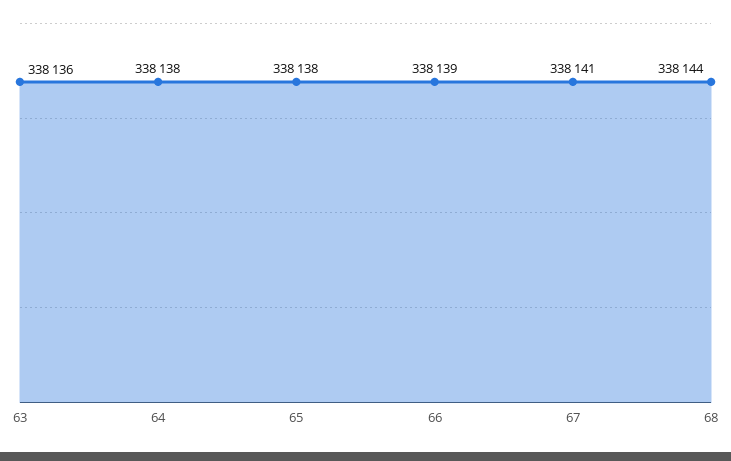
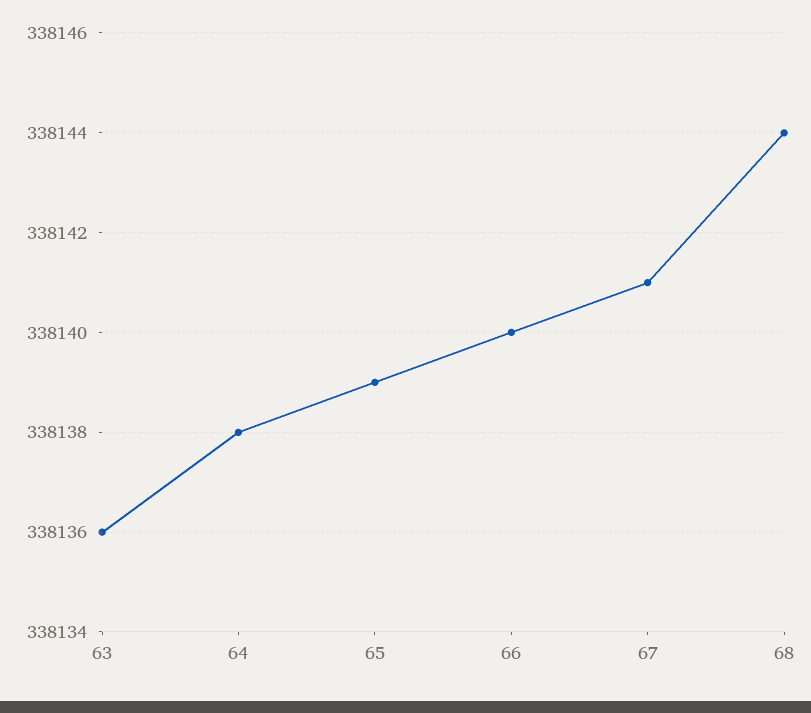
  {
    "63": 338136,
    "64": 338138,
-   "65": 338138,
+   "65": 338139,
-   "66": 338139,
+   "66": 338140,
    "67": 338141,
    "68": 338144
  }

